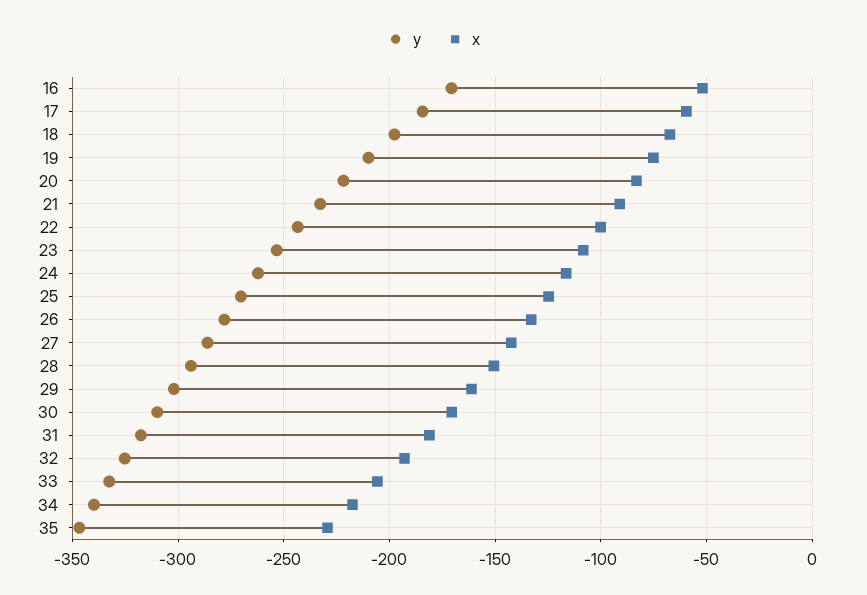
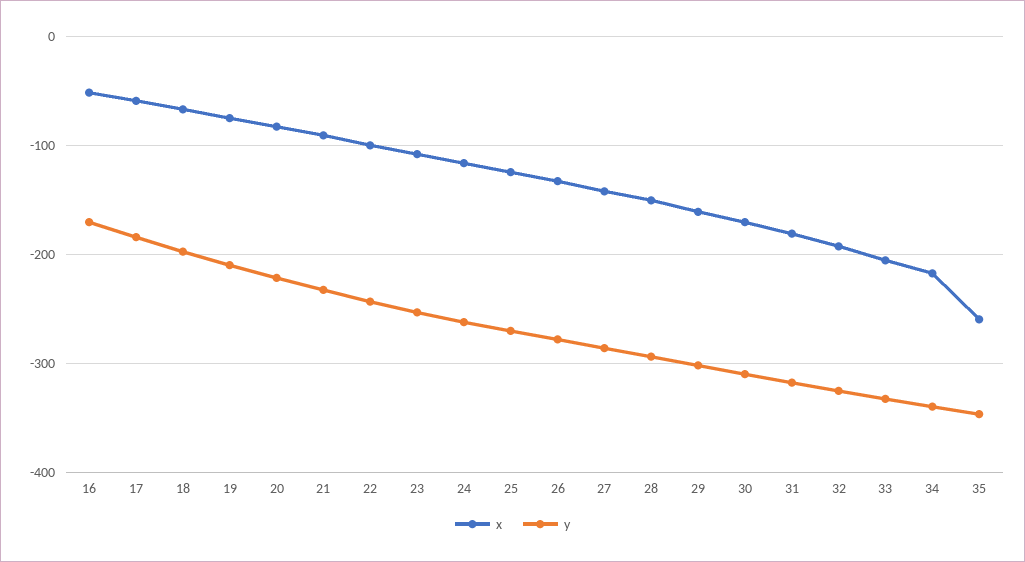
  {
    "y": {
      "16": -170,
      "17": -185,
      "18": -200,
      "19": -210,
      "20": -220,
      "21": -235,
      "22": -245,
      "23": -255,
      "24": -260,
      "25": -270,
      "26": -280,
      "27": -285,
      "28": -295,
      "29": -300,
      "30": -310,
      "31": -320,
      "32": -325,
      "33": -335,
      "34": -340,
      "35": -345
    },
    "x": {
      "16": -50,
      "17": -60,
      "18": -65,
      "19": -75,
      "20": -85,
      "21": -90,
      "22": -100,
      "23": -110,
      "24": -115,
      "25": -125,
      "26": -135,
      "27": -140,
      "28": -150,
      "29": -160,
      "30": -170,
      "31": -180,
      "32": -195,
      "33": -205,
      "34": -220,
-     "35": -230
+     "35": -260
    }
  }

